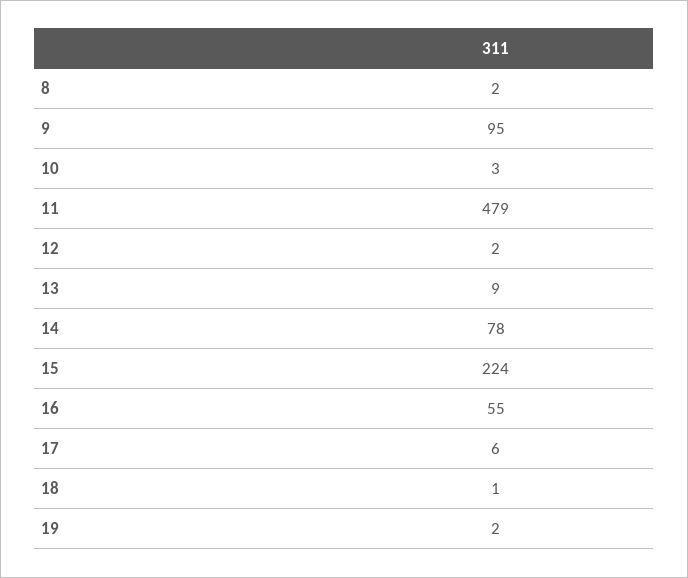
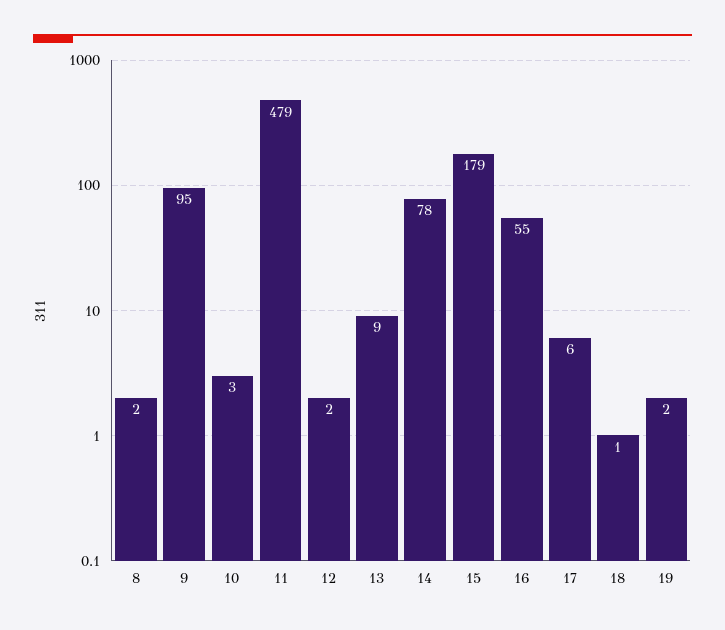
  {
    "8": 2,
    "9": 95,
    "10": 3,
    "11": 479,
    "12": 2,
    "13": 9,
    "14": 78,
-   "15": 224,
+   "15": 179,
    "16": 55,
    "17": 6,
    "18": 1,
    "19": 2
  }

